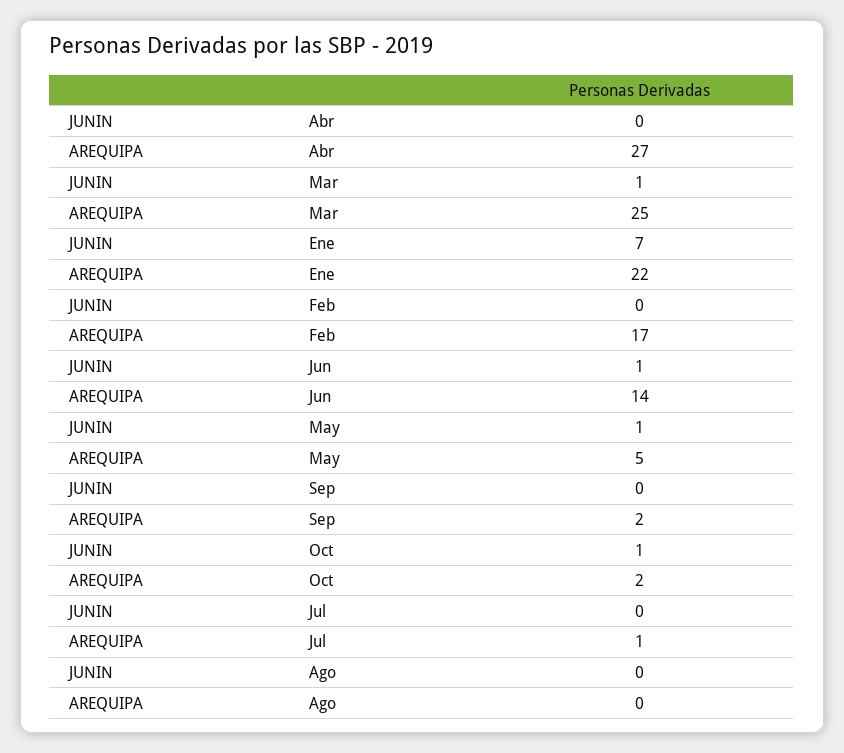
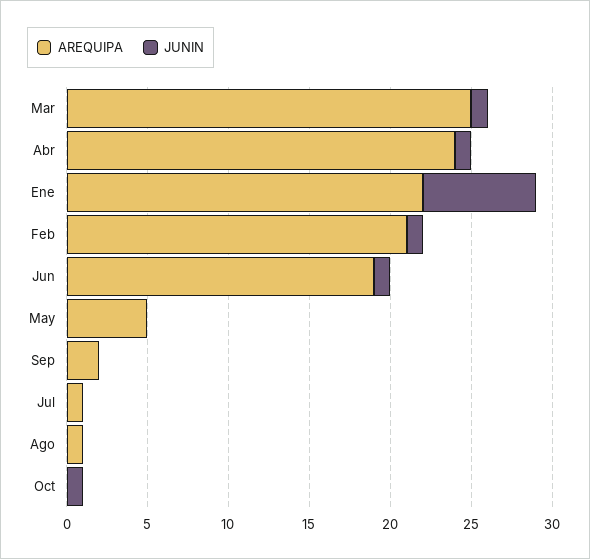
  {
    "JUNIN": {
-     "Abr": 0,
+     "Abr": 1,
      "Mar": 1,
      "Ene": 7,
-     "Feb": 0,
+     "Feb": 1,
      "Jun": 1,
-     "May": 1,
+     "May": 0,
      "Sep": 0,
      "Oct": 1,
      "Jul": 0,
      "Ago": 0
    },
    "AREQUIPA": {
-     "Abr": 27,
+     "Abr": 24,
      "Mar": 25,
      "Ene": 22,
-     "Feb": 17,
+     "Feb": 21,
-     "Jun": 14,
+     "Jun": 19,
      "May": 5,
      "Sep": 2,
-     "Oct": 2,
+     "Oct": 0,
      "Jul": 1,
-     "Ago": 0
+     "Ago": 1
    }
  }

